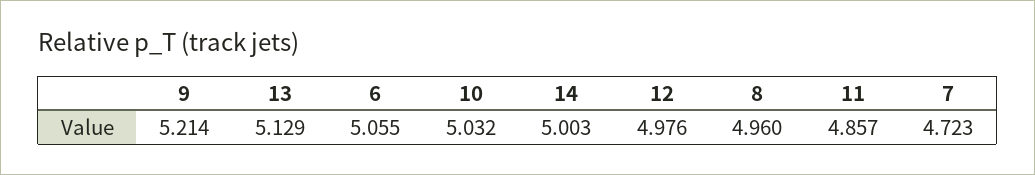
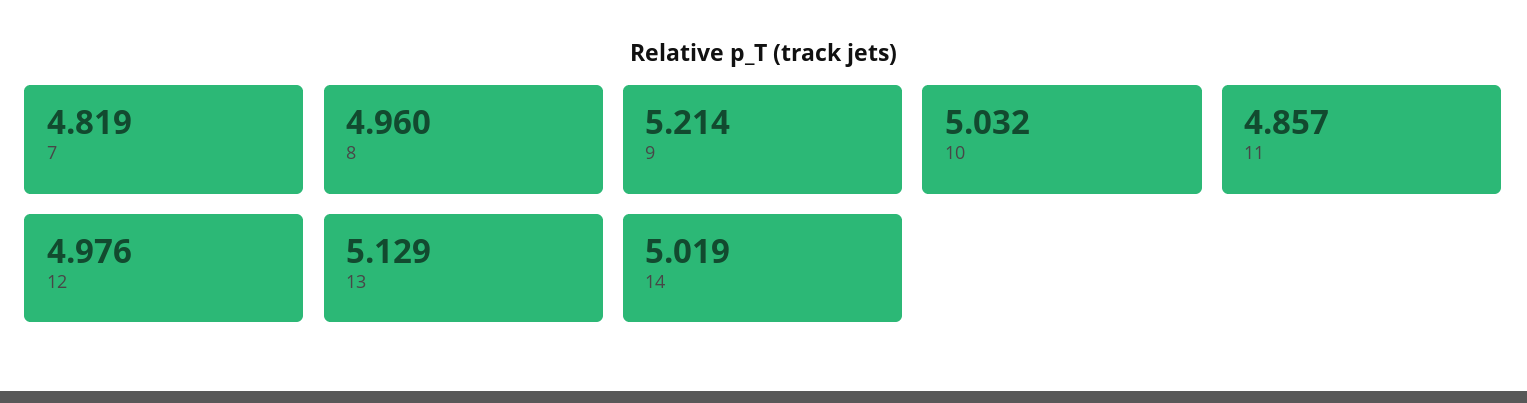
  {
    "9": 5.214,
    "13": 5.129,
-   "6": 5.055,
    "10": 5.032,
-   "14": 5.003,
+   "14": 5.019,
    "12": 4.976,
    "8": 4.96,
    "11": 4.857,
-   "7": 4.723
+   "7": 4.819
  }

